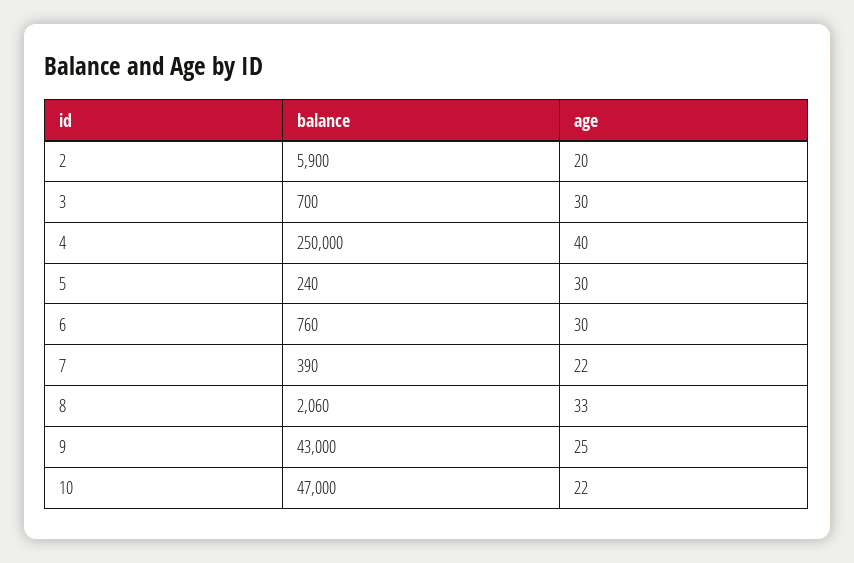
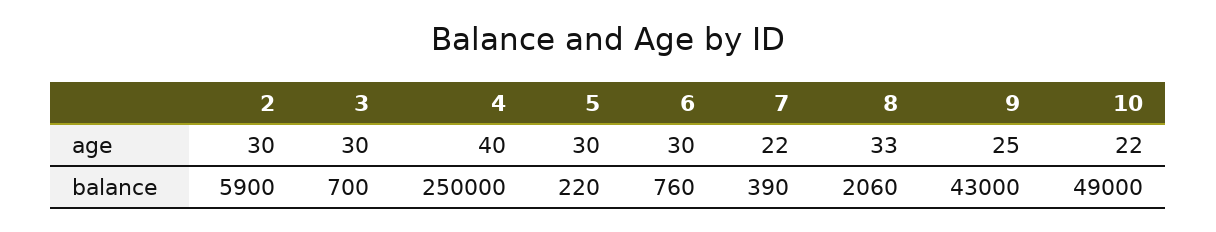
  {
    "balance": {
      "2": 5900,
      "3": 700,
      "4": 250000,
-     "5": 240,
+     "5": 220,
      "6": 760,
      "7": 390,
      "8": 2060,
      "9": 43000,
-     "10": 47000
+     "10": 49000
    },
    "age": {
-     "2": 20,
+     "2": 30,
      "3": 30,
      "4": 40,
      "5": 30,
      "6": 30,
      "7": 22,
      "8": 33,
      "9": 25,
      "10": 22
    }
  }

